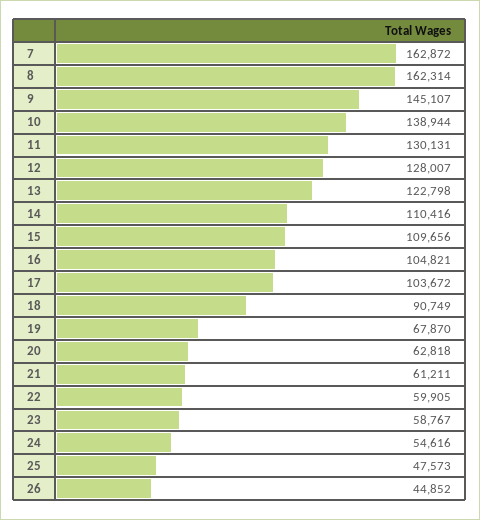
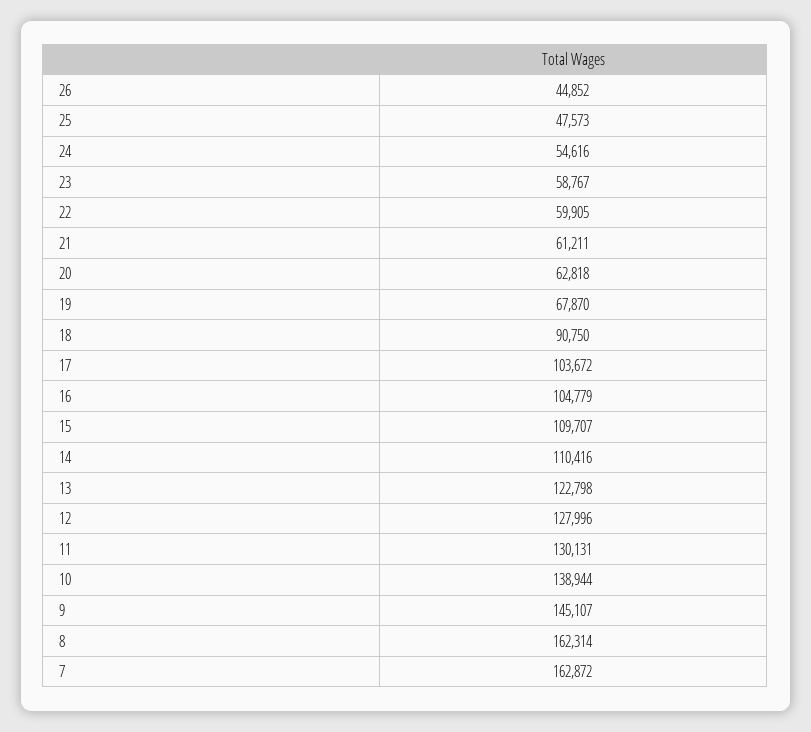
  {
    "7": 162872,
    "8": 162314,
    "9": 145107,
    "10": 138944,
    "11": 130131,
-   "12": 128007,
+   "12": 127996,
    "13": 122798,
    "14": 110416,
-   "15": 109656,
+   "15": 109707,
-   "16": 104821,
+   "16": 104779,
    "17": 103672,
-   "18": 90749,
+   "18": 90750,
    "19": 67870,
    "20": 62818,
    "21": 61211,
    "22": 59905,
    "23": 58767,
    "24": 54616,
    "25": 47573,
    "26": 44852
  }

